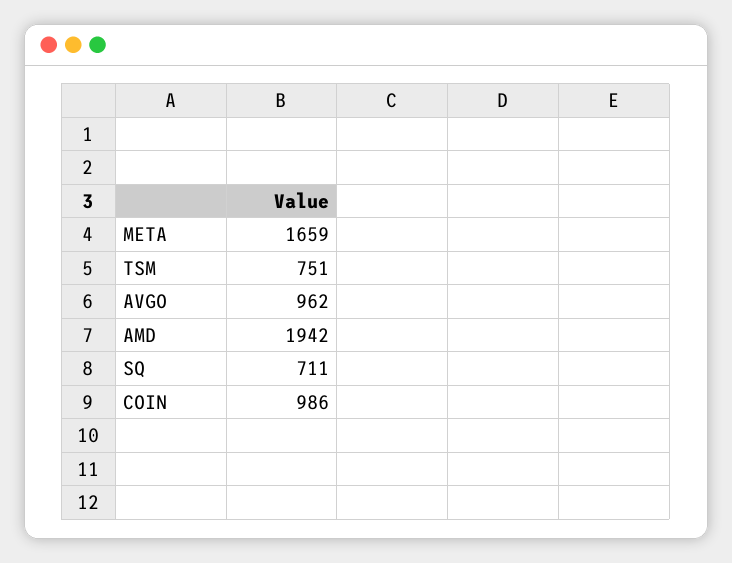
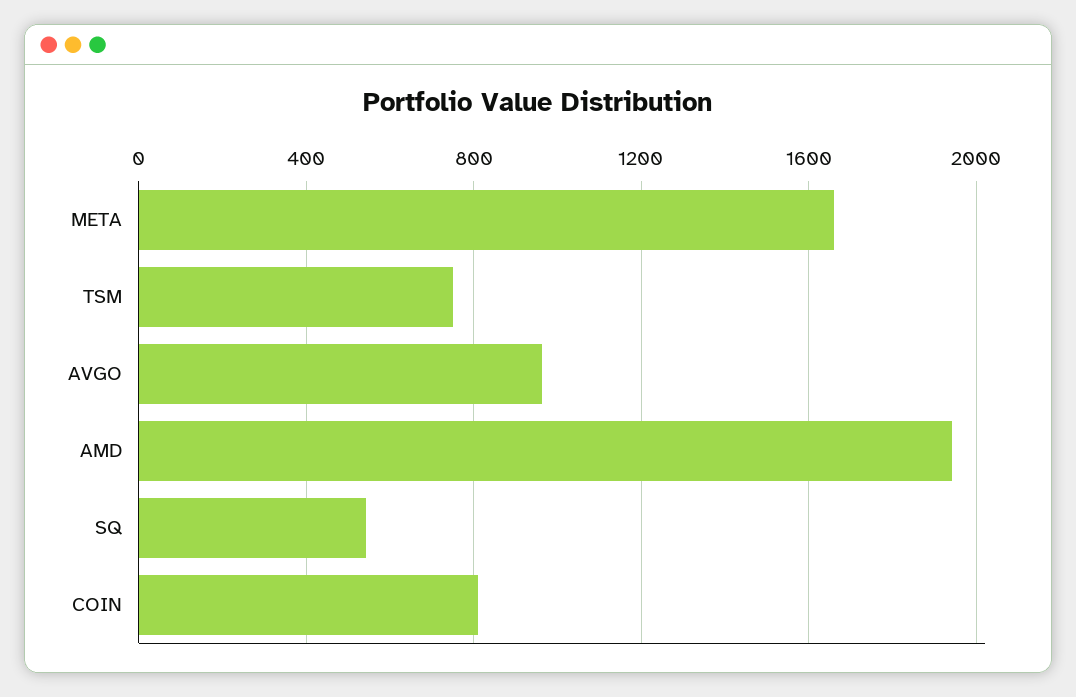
  {
    "META": 1659,
    "TSM": 751,
    "AVGO": 962,
    "AMD": 1942,
-   "SQ": 711,
+   "SQ": 550,
-   "COIN": 986
+   "COIN": 800
  }

